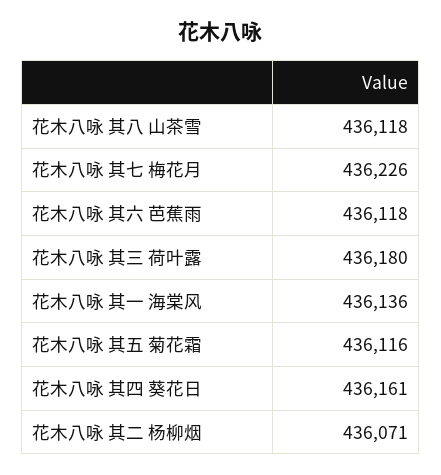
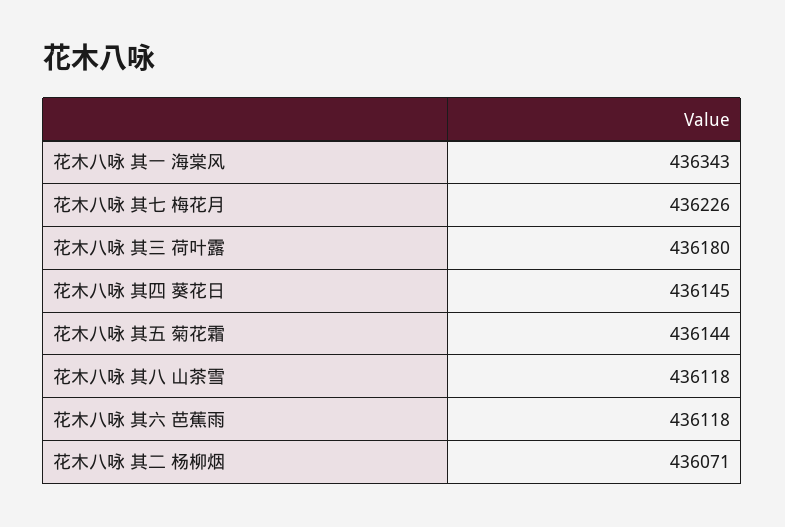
  {
    "花木八咏 其八 山茶雪": 436118,
    "花木八咏 其七 梅花月": 436226,
    "花木八咏 其六 芭蕉雨": 436118,
    "花木八咏 其三 荷叶露": 436180,
-   "花木八咏 其一 海棠风": 436136,
+   "花木八咏 其一 海棠风": 436343,
-   "花木八咏 其五 菊花霜": 436116,
+   "花木八咏 其五 菊花霜": 436144,
-   "花木八咏 其四 葵花日": 436161,
+   "花木八咏 其四 葵花日": 436145,
    "花木八咏 其二 杨柳烟": 436071
  }

